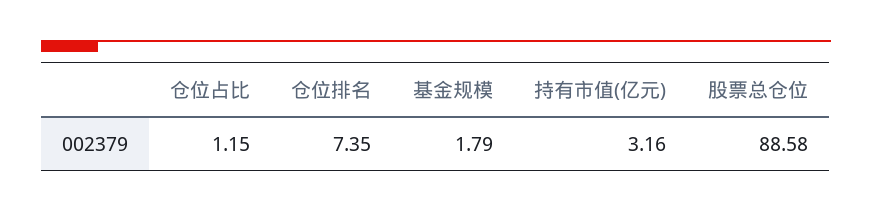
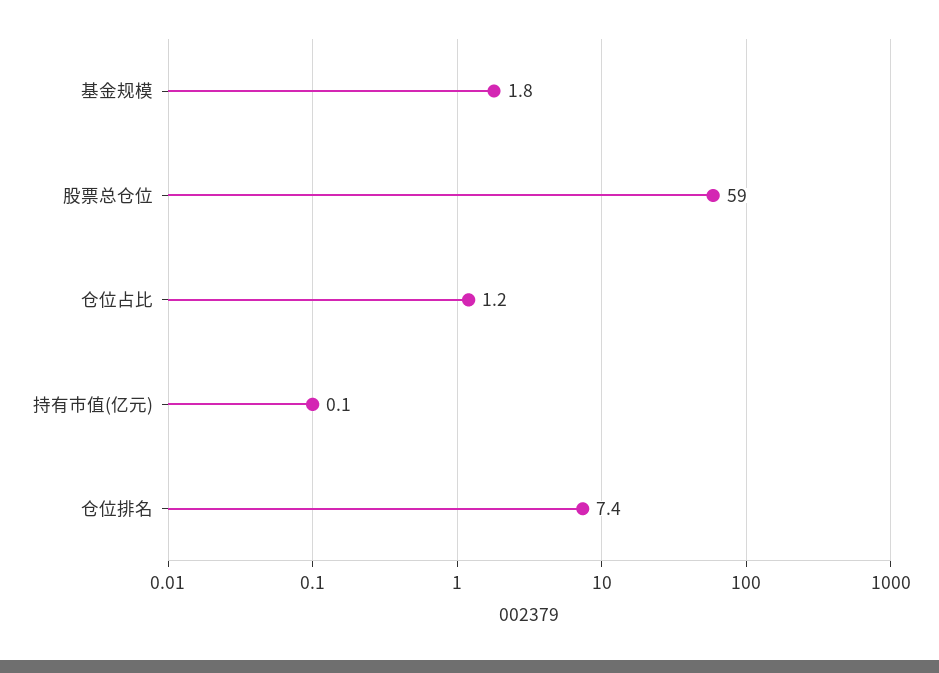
  {
    "仓位占比": 1.15,
    "仓位排名": 7.35,
    "基金规模": 1.79,
-   "持有市值(亿元)": 3.16,
+   "持有市值(亿元)": 0.1,
-   "股票总仓位": 88.58
+   "股票总仓位": 59
  }

